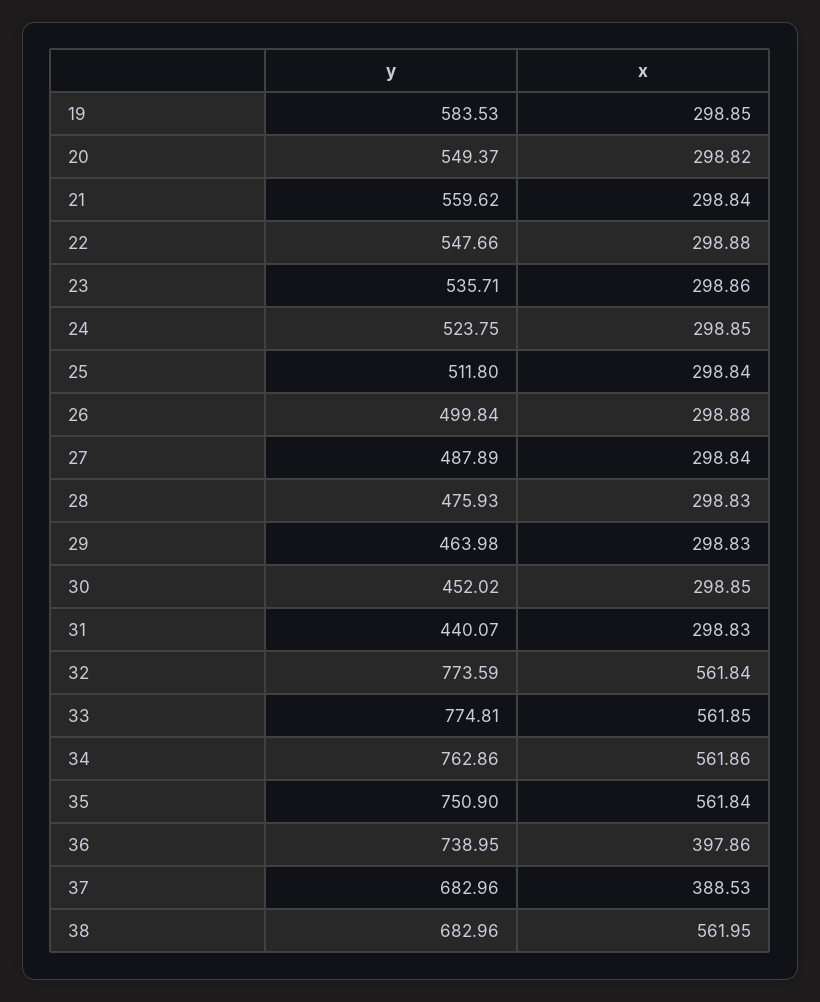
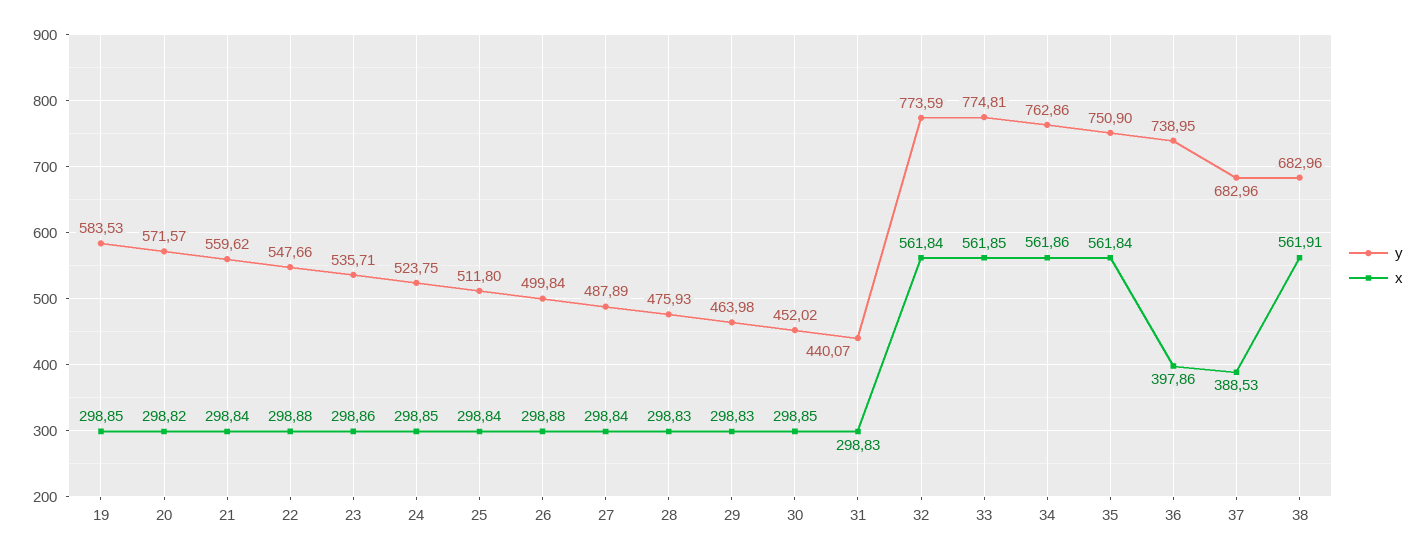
  {
    "y": {
      "19": 583.53,
-     "20": 549.37,
+     "20": 571.57,
      "21": 559.62,
      "22": 547.66,
      "23": 535.71,
      "24": 523.75,
      "25": 511.8,
      "26": 499.84,
      "27": 487.89,
      "28": 475.93,
      "29": 463.98,
      "30": 452.02,
      "31": 440.07,
      "32": 773.59,
      "33": 774.81,
      "34": 762.86,
      "35": 750.9,
      "36": 738.95,
      "37": 682.96,
      "38": 682.96
    },
    "x": {
      "19": 298.85,
      "20": 298.82,
      "21": 298.84,
      "22": 298.88,
      "23": 298.86,
      "24": 298.85,
      "25": 298.84,
      "26": 298.88,
      "27": 298.84,
      "28": 298.83,
      "29": 298.83,
      "30": 298.85,
      "31": 298.83,
      "32": 561.84,
      "33": 561.85,
      "34": 561.86,
      "35": 561.84,
      "36": 397.86,
      "37": 388.53,
-     "38": 561.95
+     "38": 561.91
    }
  }

